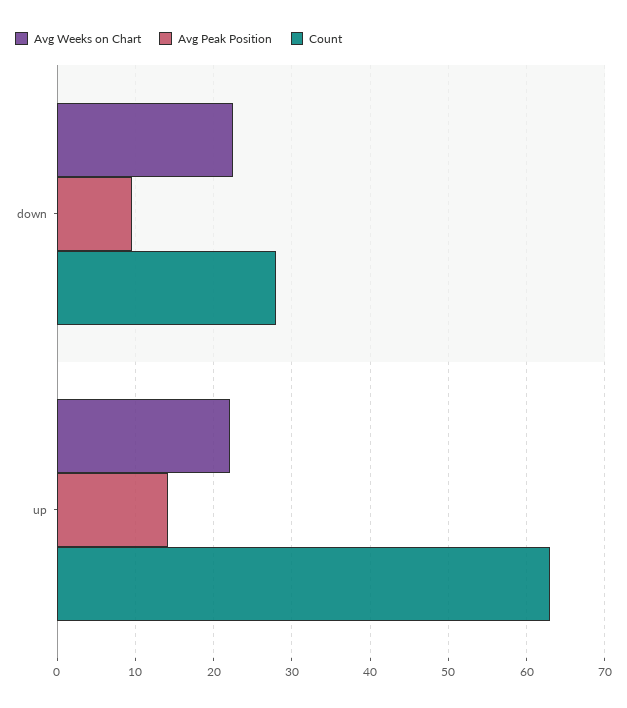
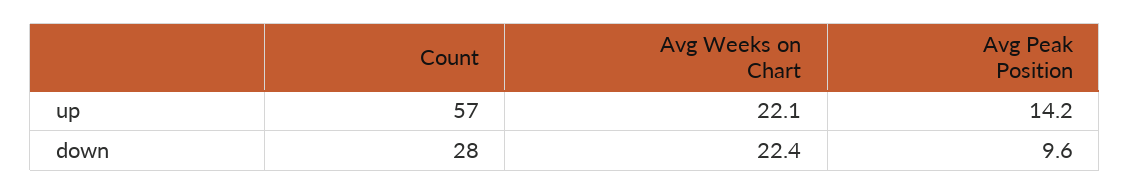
  {
    "Avg Weeks on Chart": {
      "down": 22.4,
      "up": 22.1
    },
    "Avg Peak Position": {
      "down": 9.6,
      "up": 14.2
    },
    "Count": {
      "down": 28,
-     "up": 63
+     "up": 57
    }
  }

